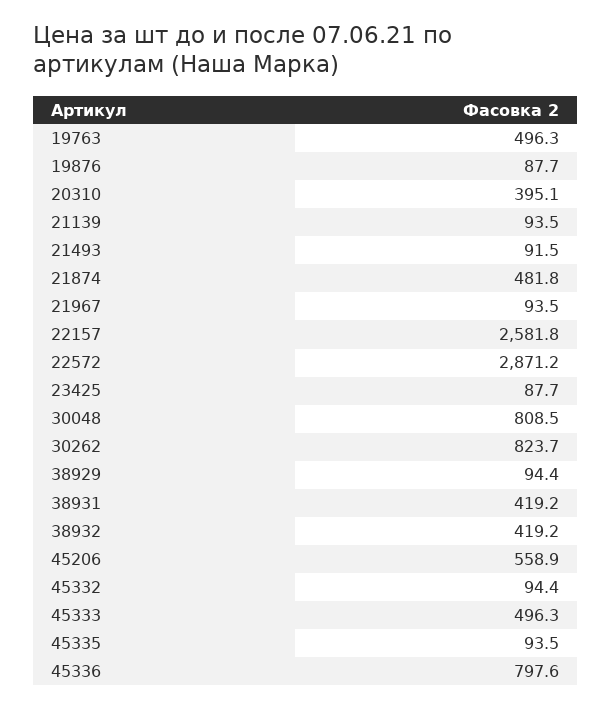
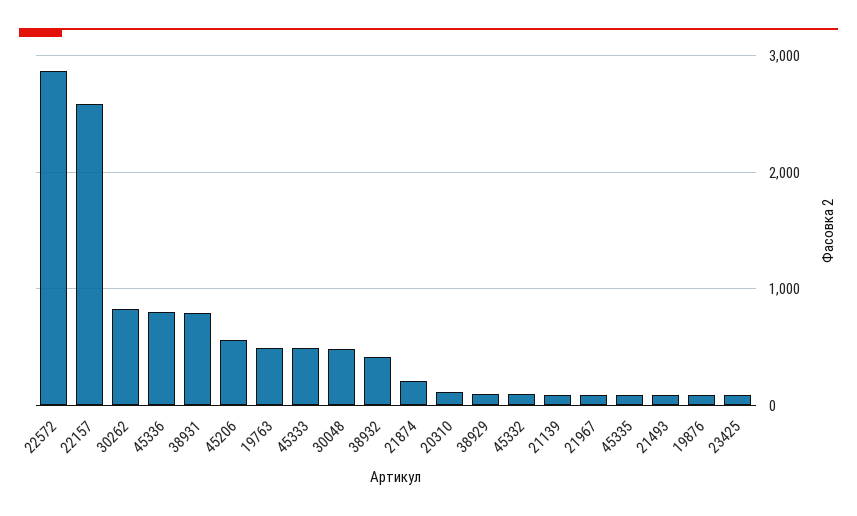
  {
    "19763": 496.3,
    "19876": 87.7,
-   "20310": 395.1,
+   "20310": 100,
    "21139": 93.5,
    "21493": 91.5,
-   "21874": 481.8,
+   "21874": 200,
    "21967": 93.5,
    "22157": 2581.8,
    "22572": 2871.2,
    "23425": 87.7,
-   "30048": 808.5,
+   "30048": 500,
    "30262": 823.7,
    "38929": 94.4,
-   "38931": 419.2,
+   "38931": 800,
    "38932": 419.2,
    "45206": 558.9,
    "45332": 94.4,
    "45333": 496.3,
    "45335": 93.5,
    "45336": 797.6
  }

